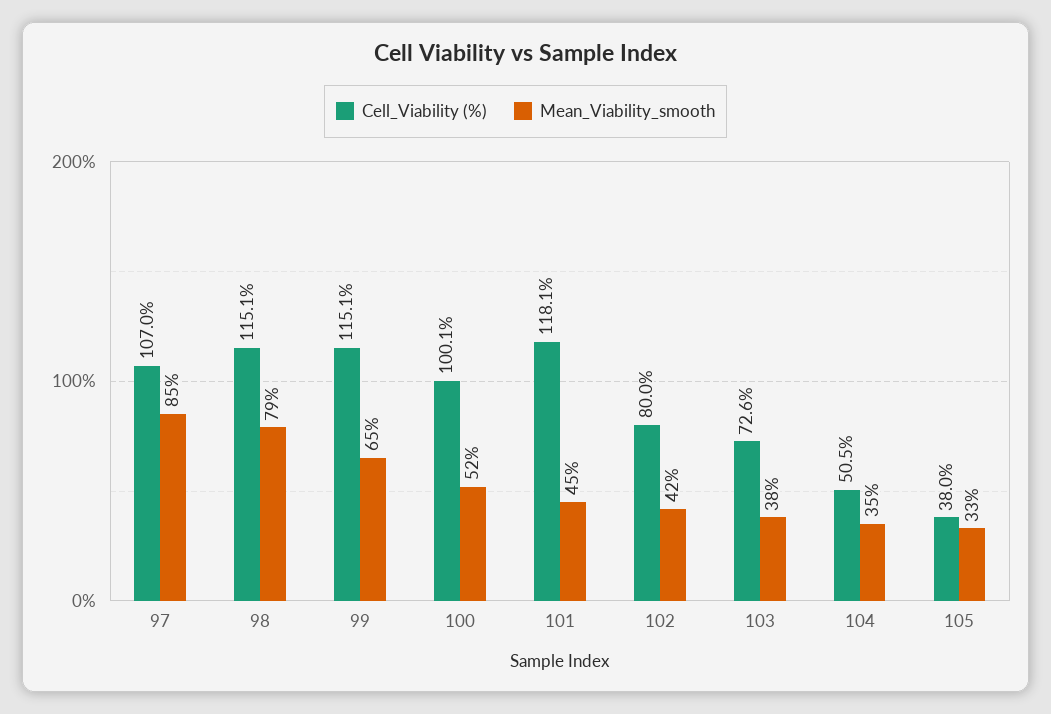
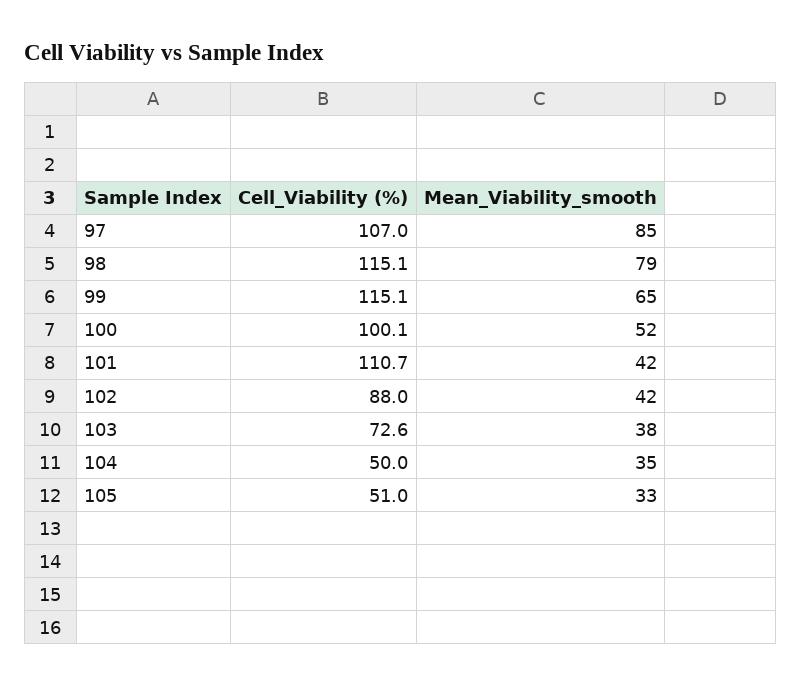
  {
    "Cell_Viability (%)": {
      "97": 107,
      "98": 115.1,
      "99": 115.1,
      "100": 100.1,
-     "101": 118.1,
+     "101": 110.7,
-     "102": 80,
+     "102": 88,
      "103": 72.6,
-     "104": 50.5,
+     "104": 50,
-     "105": 38
+     "105": 51
    },
    "Mean_Viability_smooth": {
      "97": 85,
      "98": 79,
      "99": 65,
      "100": 52,
-     "101": 45,
+     "101": 42,
      "102": 42,
      "103": 38,
      "104": 35,
      "105": 33
    }
  }

